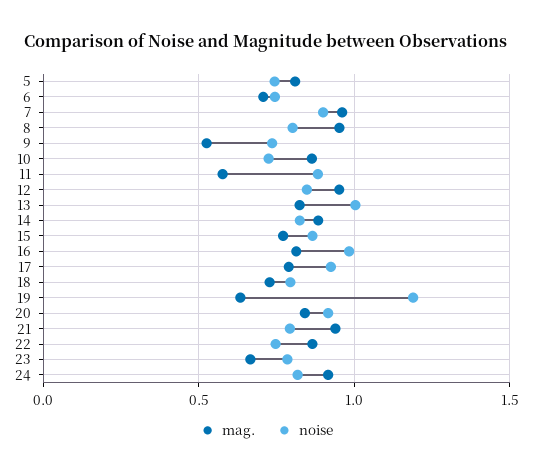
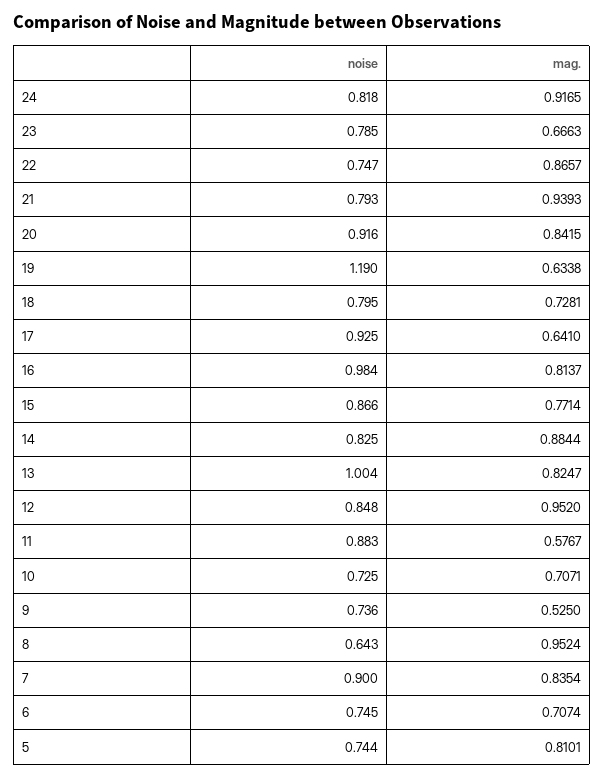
  {
    "mag.": {
      "5": 0.8101,
      "6": 0.7074,
-     "7": 0.95,
+     "7": 0.8354,
      "8": 0.9524,
      "9": 0.525,
-     "10": 0.85,
+     "10": 0.7071,
      "11": 0.5767,
      "12": 0.952,
      "13": 0.8247,
      "14": 0.8844,
      "15": 0.7714,
      "16": 0.8137,
-     "17": 0.8,
+     "17": 0.641,
      "18": 0.7281,
      "19": 0.6338,
      "20": 0.8415,
      "21": 0.9393,
      "22": 0.8657,
      "23": 0.6663,
      "24": 0.9165
    },
    "noise": {
      "5": 0.744,
      "6": 0.745,
      "7": 0.9,
-     "8": 0.8,
+     "8": 0.643,
      "9": 0.736,
      "10": 0.725,
      "11": 0.883,
      "12": 0.848,
      "13": 1.004,
      "14": 0.825,
      "15": 0.866,
      "16": 0.984,
      "17": 0.925,
      "18": 0.795,
      "19": 1.19,
      "20": 0.916,
      "21": 0.793,
      "22": 0.747,
      "23": 0.785,
      "24": 0.818
    }
  }

